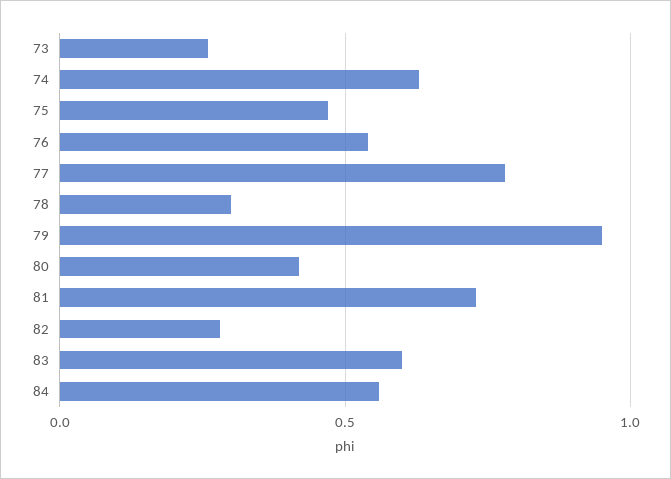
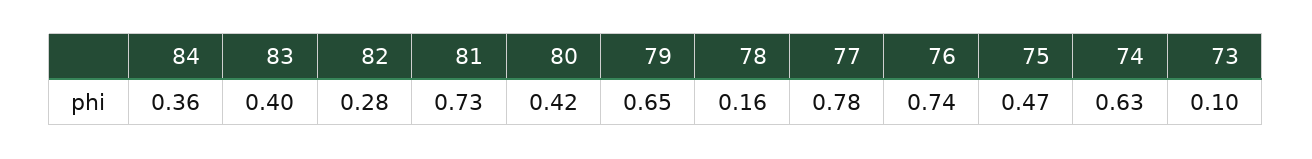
  {
-   "73": 0.25,
+   "73": 0.1,
    "74": 0.63,
    "75": 0.47,
-   "76": 0.55,
+   "76": 0.74,
    "77": 0.78,
-   "78": 0.3,
+   "78": 0.16,
-   "79": 0.95,
+   "79": 0.65,
    "80": 0.42,
    "81": 0.73,
    "82": 0.28,
-   "83": 0.6,
+   "83": 0.4,
-   "84": 0.55
+   "84": 0.36
  }

